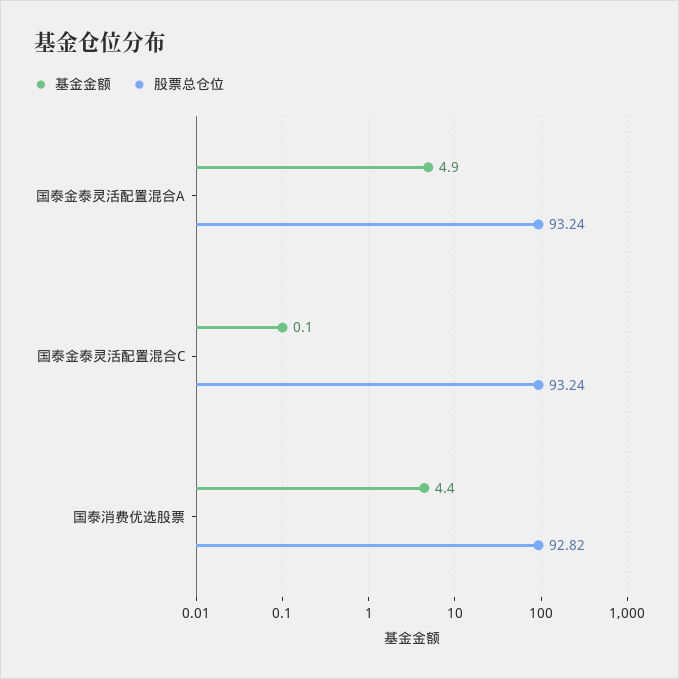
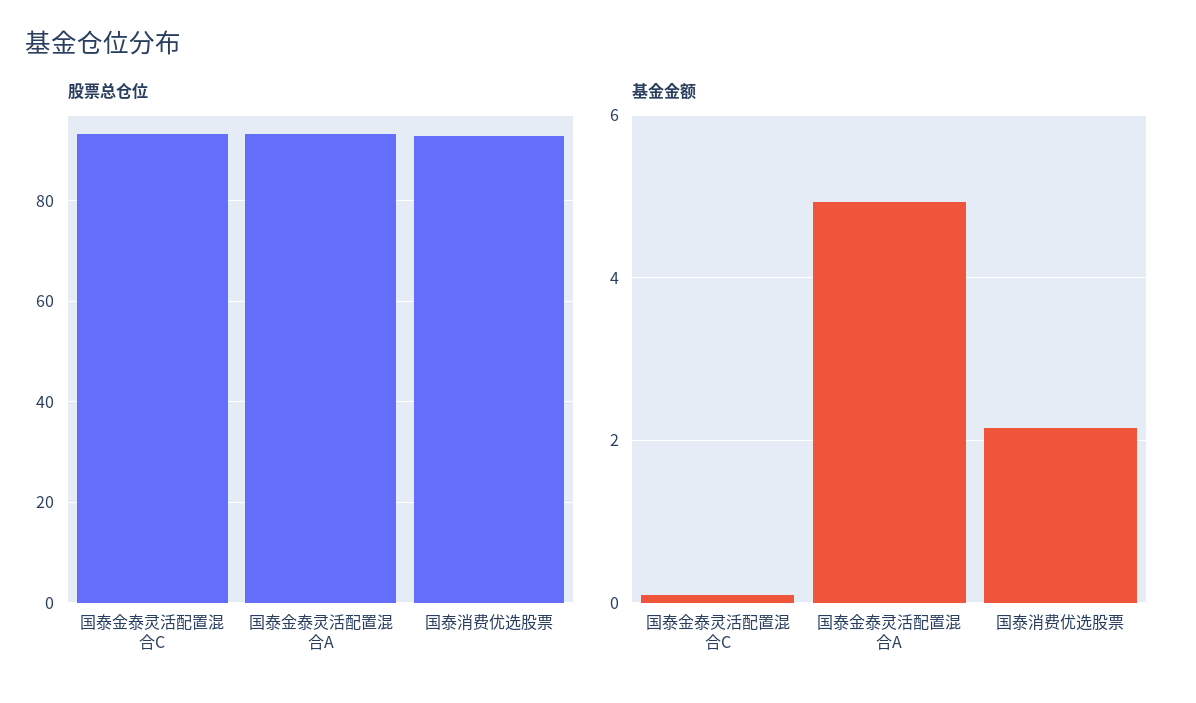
  {
    "基金金额": {
      "国泰金泰灵活配置混合A": 4.9,
      "国泰金泰灵活配置混合C": 0.1,
-     "国泰消费优选股票": 4.4
+     "国泰消费优选股票": 2.2
    },
    "股票总仓位": {
      "国泰金泰灵活配置混合A": 93.24,
      "国泰金泰灵活配置混合C": 93.24,
      "国泰消费优选股票": 92.82
    }
  }

